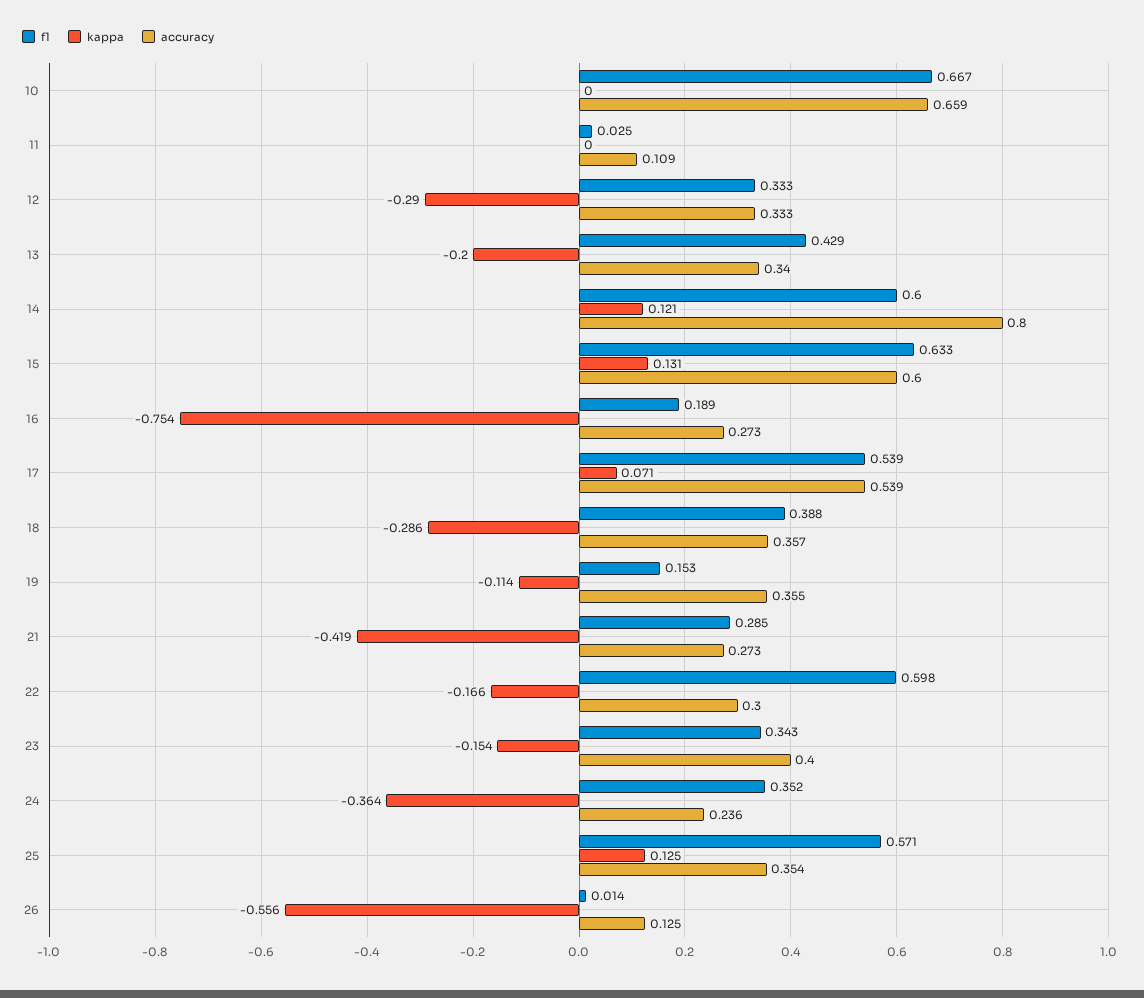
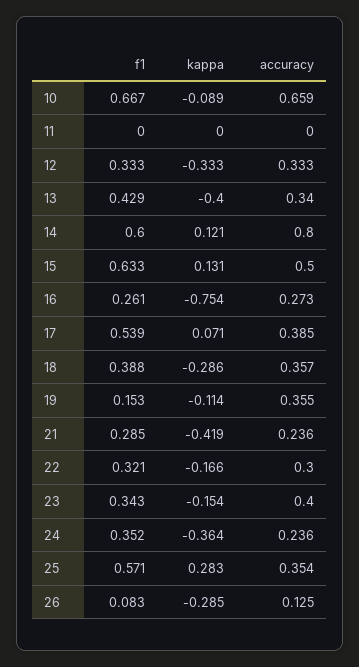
  {
    "f1": {
      "10": 0.667,
-     "11": 0.025,
+     "11": 0,
      "12": 0.333,
      "13": 0.429,
      "14": 0.6,
      "15": 0.633,
-     "16": 0.189,
+     "16": 0.261,
      "17": 0.539,
      "18": 0.388,
      "19": 0.153,
      "21": 0.285,
-     "22": 0.598,
+     "22": 0.321,
      "23": 0.343,
      "24": 0.352,
      "25": 0.571,
-     "26": 0.014
+     "26": 0.083
    },
    "kappa": {
-     "10": 0,
+     "10": -0.089,
      "11": 0,
-     "12": -0.29,
+     "12": -0.333,
-     "13": -0.2,
+     "13": -0.4,
      "14": 0.121,
      "15": 0.131,
      "16": -0.754,
      "17": 0.071,
      "18": -0.286,
      "19": -0.114,
      "21": -0.419,
      "22": -0.166,
      "23": -0.154,
      "24": -0.364,
-     "25": 0.125,
+     "25": 0.283,
-     "26": -0.556
+     "26": -0.285
    },
    "accuracy": {
      "10": 0.659,
-     "11": 0.109,
+     "11": 0,
      "12": 0.333,
      "13": 0.34,
      "14": 0.8,
-     "15": 0.6,
+     "15": 0.5,
      "16": 0.273,
-     "17": 0.539,
+     "17": 0.385,
      "18": 0.357,
      "19": 0.355,
-     "21": 0.273,
+     "21": 0.236,
      "22": 0.3,
      "23": 0.4,
      "24": 0.236,
      "25": 0.354,
      "26": 0.125
    }
  }

